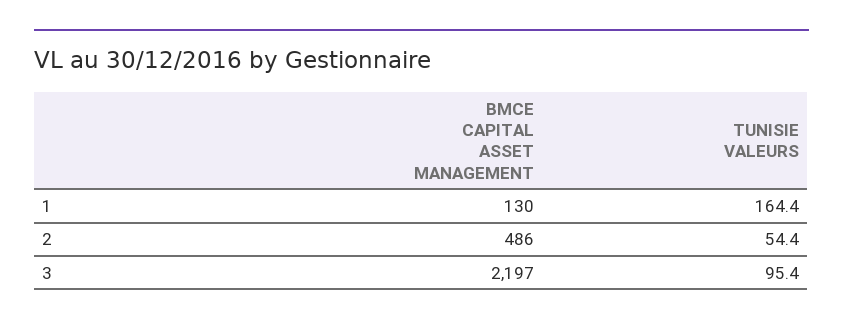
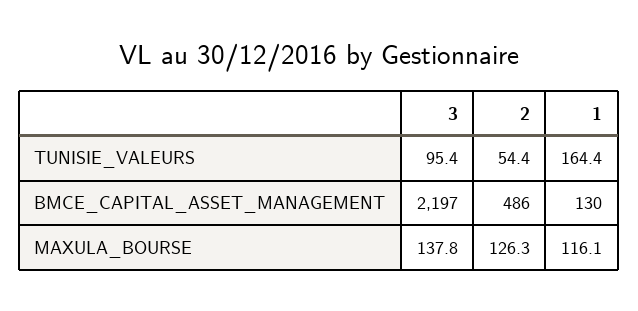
  {
    "BMCE CAPITAL ASSET MANAGEMENT": {
      "1": 130,
      "2": 486,
      "3": 2197
    },
    "TUNISIE VALEURS": {
      "1": 164.4,
      "2": 54.4,
      "3": 95.4
-   }
+   },
+   "MAXULA_BOURSE": {
+     "3": 137.8,
+     "2": 126.3,
+     "1": 116.1
+   }
  }

